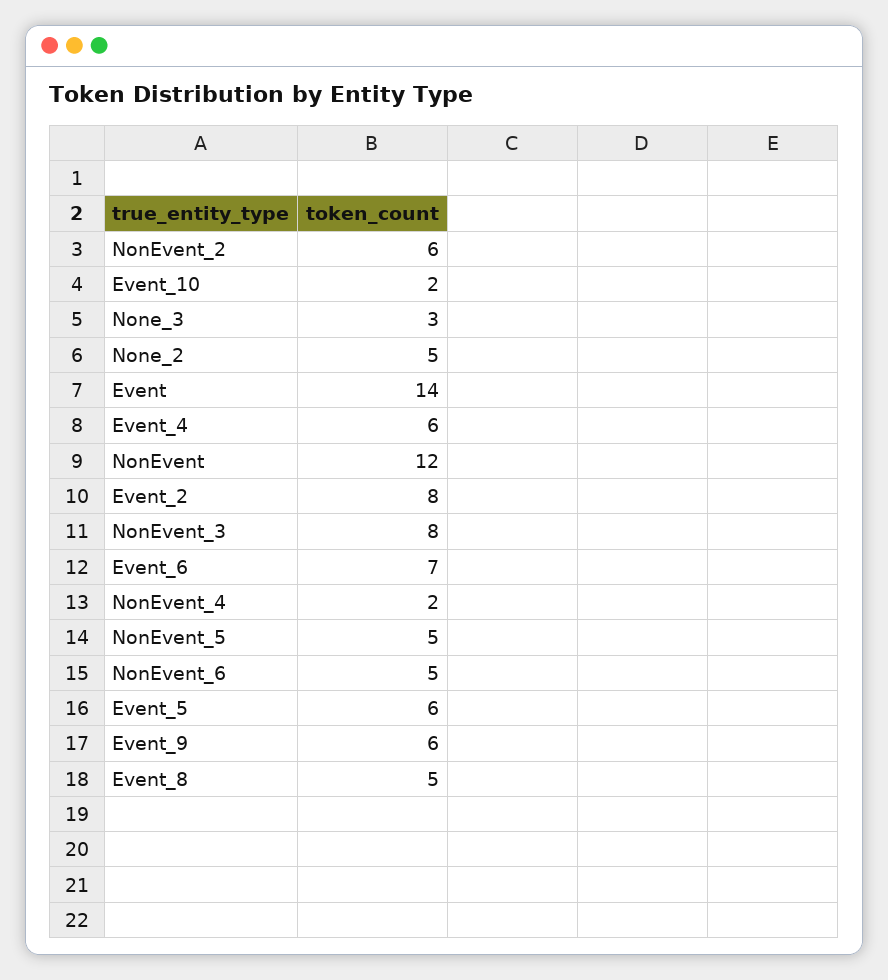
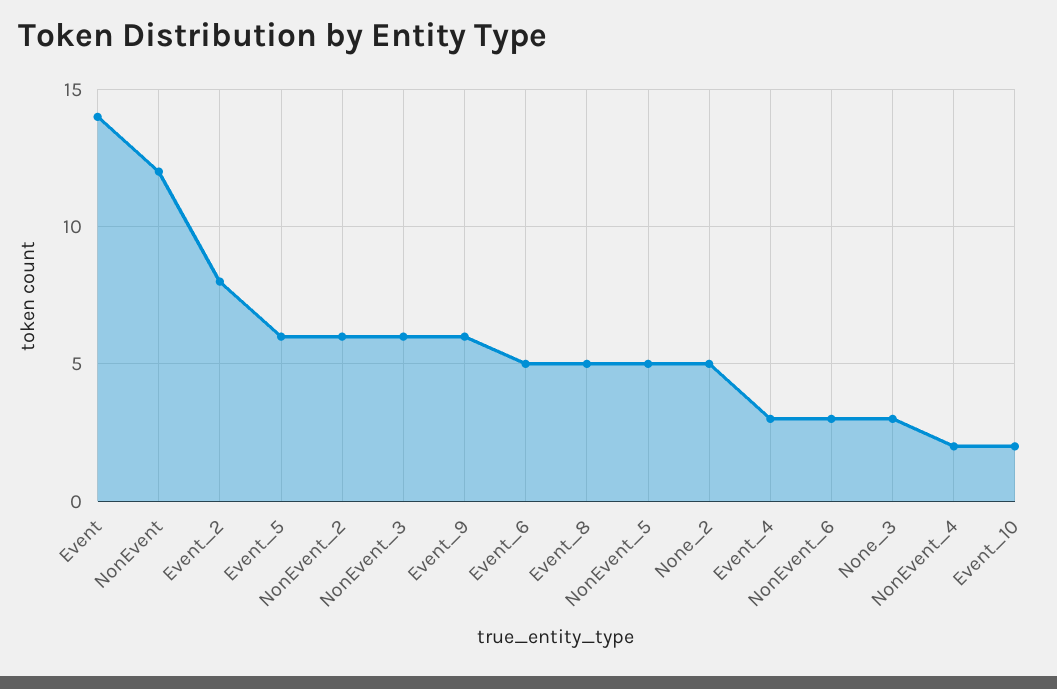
  {
    "NonEvent_2": 6,
    "Event_10": 2,
    "None_3": 3,
    "None_2": 5,
    "Event": 14,
-   "Event_4": 6,
+   "Event_4": 3,
    "NonEvent": 12,
    "Event_2": 8,
-   "NonEvent_3": 8,
+   "NonEvent_3": 6,
-   "Event_6": 7,
+   "Event_6": 5,
    "NonEvent_4": 2,
    "NonEvent_5": 5,
-   "NonEvent_6": 5,
+   "NonEvent_6": 3,
    "Event_5": 6,
    "Event_9": 6,
    "Event_8": 5
  }

